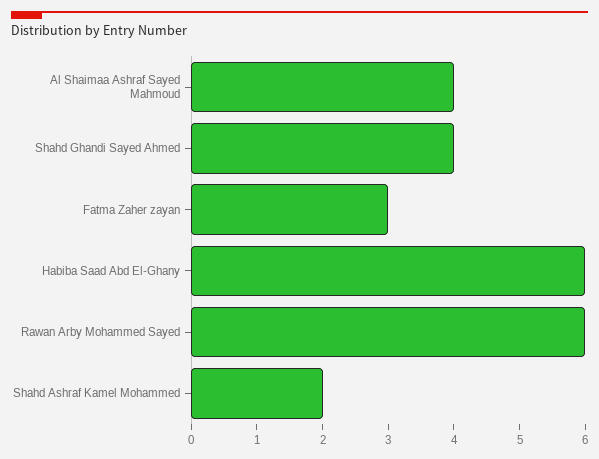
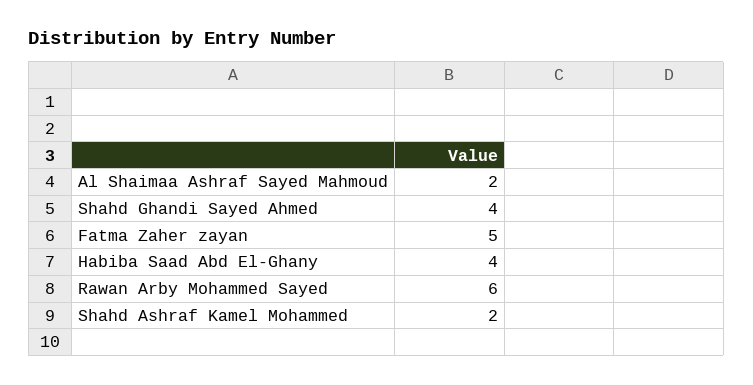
  {
-   "Al Shaimaa Ashraf Sayed Mahmoud": 4,
+   "Al Shaimaa Ashraf Sayed Mahmoud": 2,
    "Shahd Ghandi Sayed Ahmed": 4,
-   "Fatma Zaher zayan": 3,
+   "Fatma Zaher zayan": 5,
-   "Habiba Saad Abd El-Ghany": 6,
+   "Habiba Saad Abd El-Ghany": 4,
    "Rawan Arby Mohammed Sayed": 6,
    "Shahd Ashraf Kamel Mohammed": 2
  }

